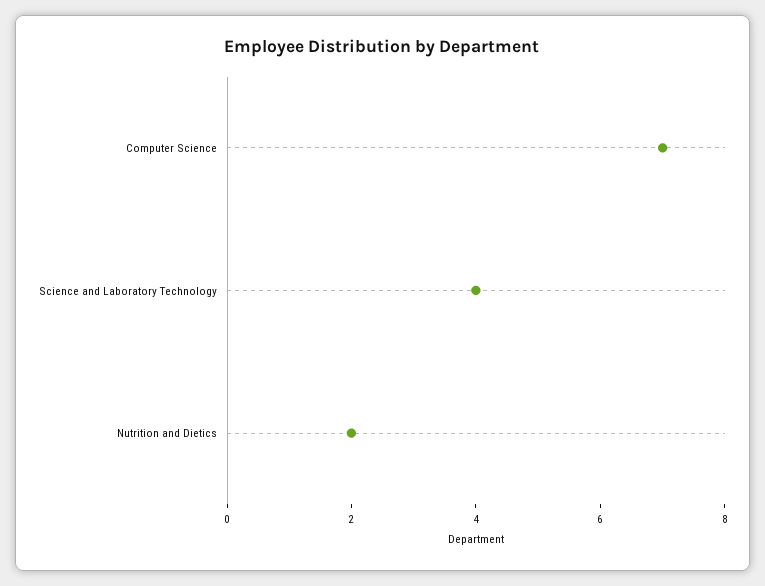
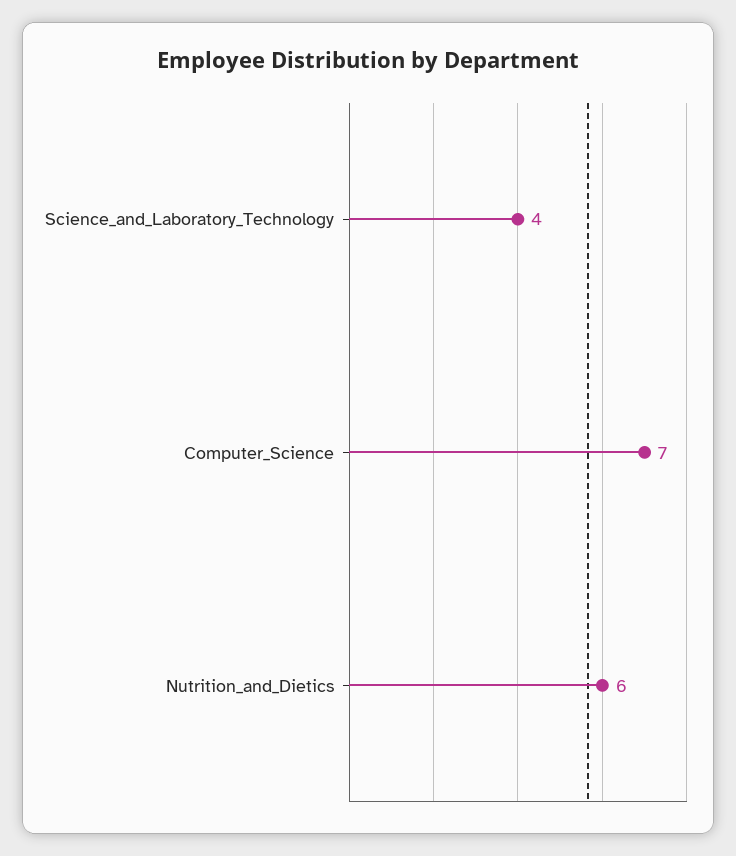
  {
    "Computer Science": 7,
    "Science and Laboratory Technology": 4,
-   "Nutrition and Dietics": 2
+   "Nutrition and Dietics": 6
  }

